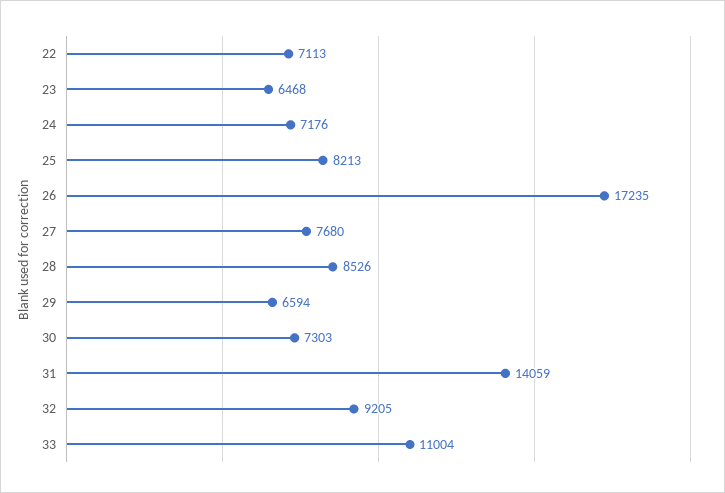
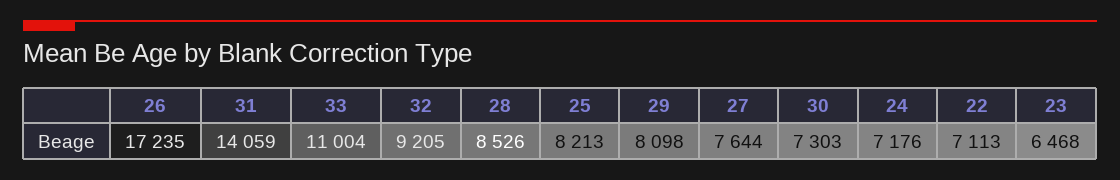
  {
    "22": 7113,
    "23": 6468,
    "24": 7176,
    "25": 8213,
    "26": 17235,
-   "27": 7680,
+   "27": 7644,
    "28": 8526,
-   "29": 6594,
+   "29": 8098,
    "30": 7303,
    "31": 14059,
    "32": 9205,
    "33": 11004
  }

